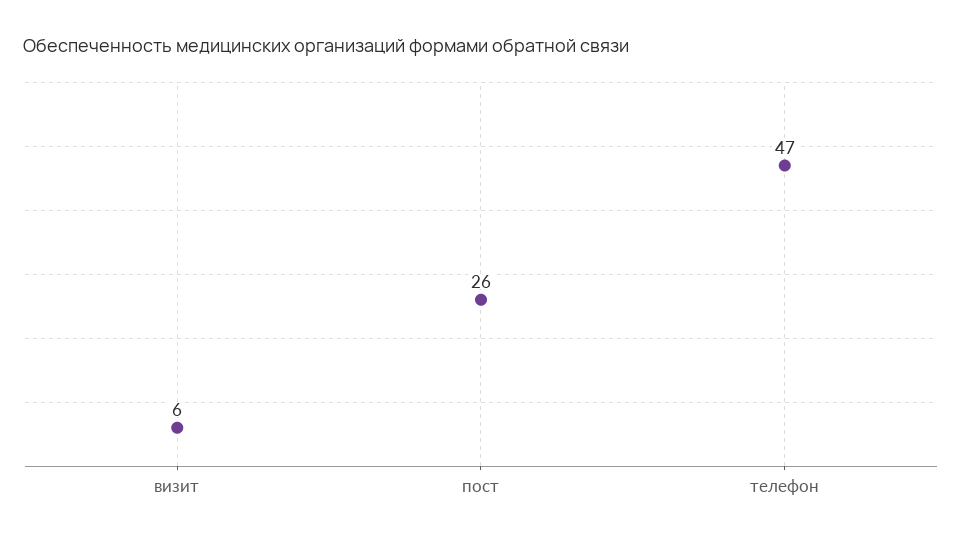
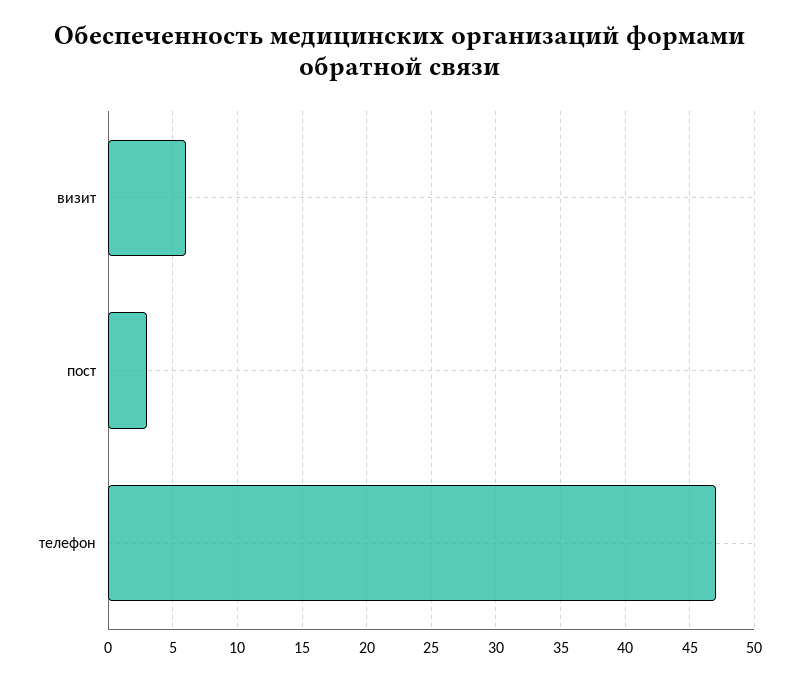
  {
    "визит": 6,
-   "пост": 26,
+   "пост": 3,
    "телефон": 47
  }

